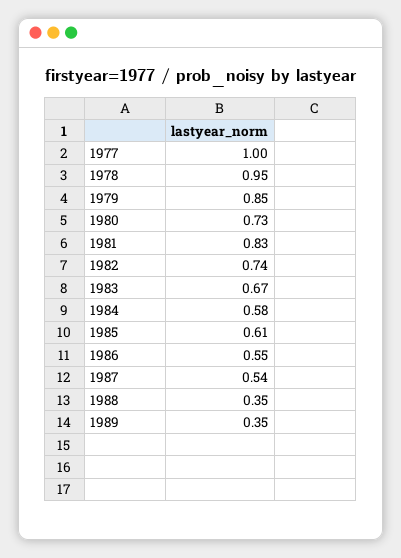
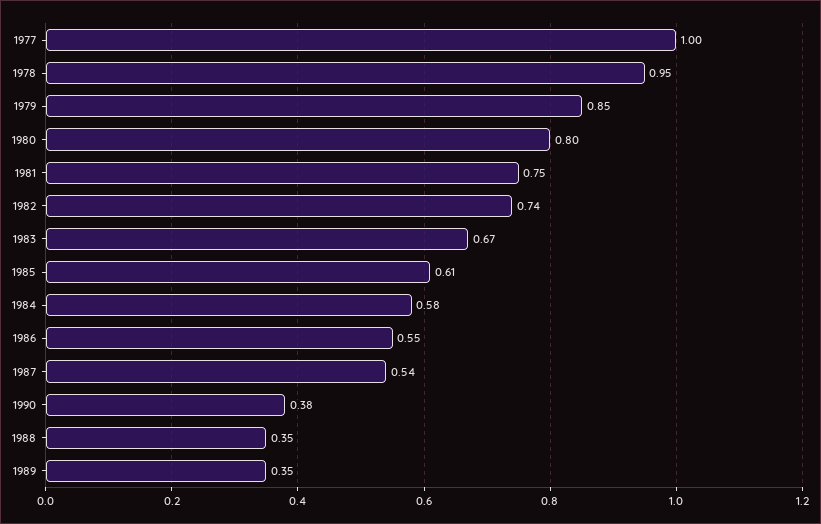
  {
    "1977": 1,
    "1978": 0.95,
    "1979": 0.85,
-   "1980": 0.73,
+   "1980": 0.8,
-   "1981": 0.83,
+   "1981": 0.75,
    "1982": 0.74,
    "1983": 0.67,
    "1984": 0.58,
    "1985": 0.61,
    "1986": 0.55,
    "1987": 0.54,
    "1988": 0.35,
-   "1989": 0.35
+   "1989": 0.35,
+   "1990": 0.38
  }

